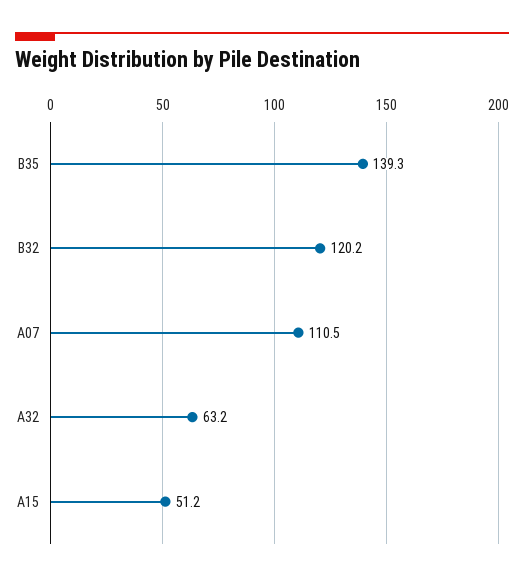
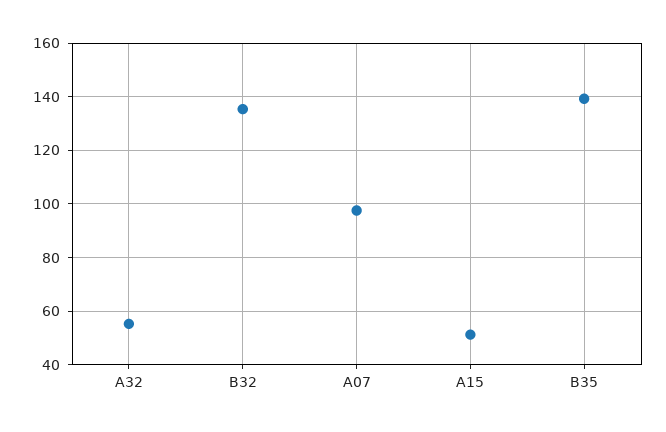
  {
    "B35": 139.3,
-   "B32": 120.2,
+   "B32": 135,
-   "A07": 110.5,
+   "A07": 97.5,
-   "A32": 63.2,
+   "A32": 55,
    "A15": 51.2
  }

